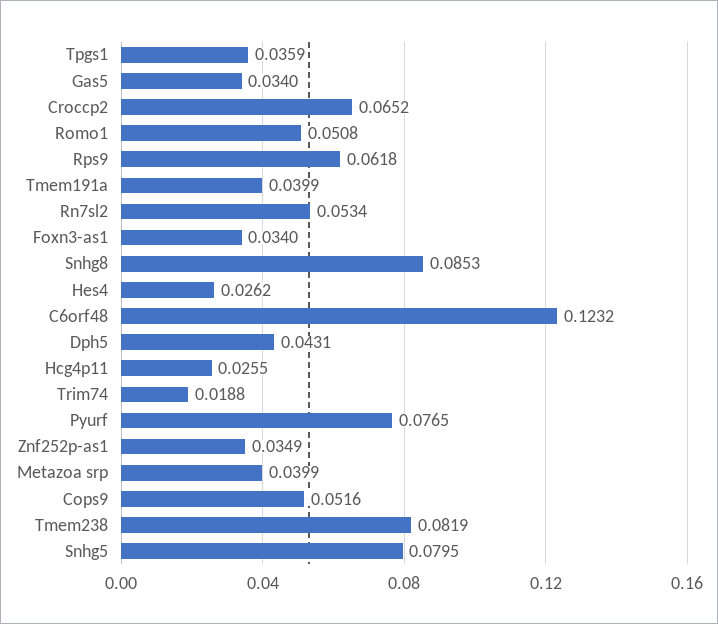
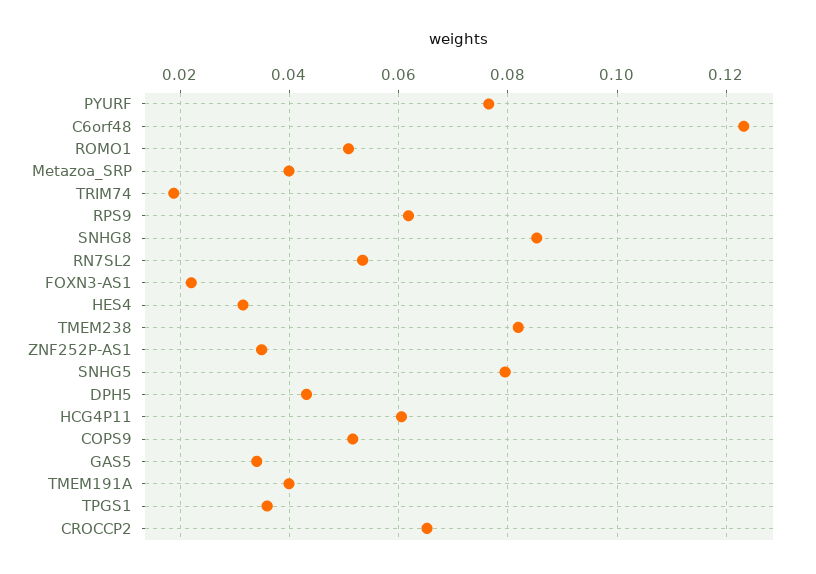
  {
    "Tpgs1": 0.0359,
    "Gas5": 0.034,
    "Croccp2": 0.0652,
    "Romo1": 0.0508,
    "Rps9": 0.0618,
    "Tmem191a": 0.0399,
    "Rn7sl2": 0.0534,
-   "Foxn3-as1": 0.034,
+   "Foxn3-as1": 0.022,
    "Snhg8": 0.0853,
-   "Hes4": 0.0262,
+   "Hes4": 0.032,
    "C6orf48": 0.1232,
    "Dph5": 0.0431,
-   "Hcg4p11": 0.0255,
+   "Hcg4p11": 0.06,
    "Trim74": 0.0188,
    "Pyurf": 0.0765,
    "Znf252p-as1": 0.0349,
    "Metazoa srp": 0.0399,
    "Cops9": 0.0516,
    "Tmem238": 0.0819,
    "Snhg5": 0.0795
  }

